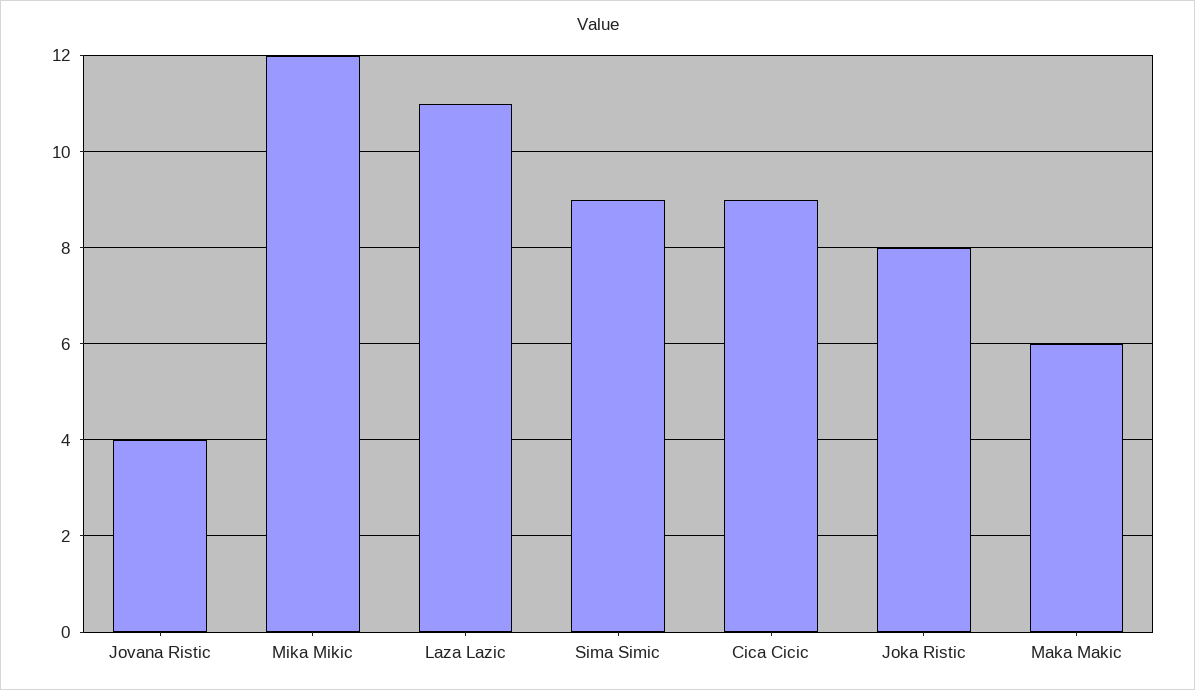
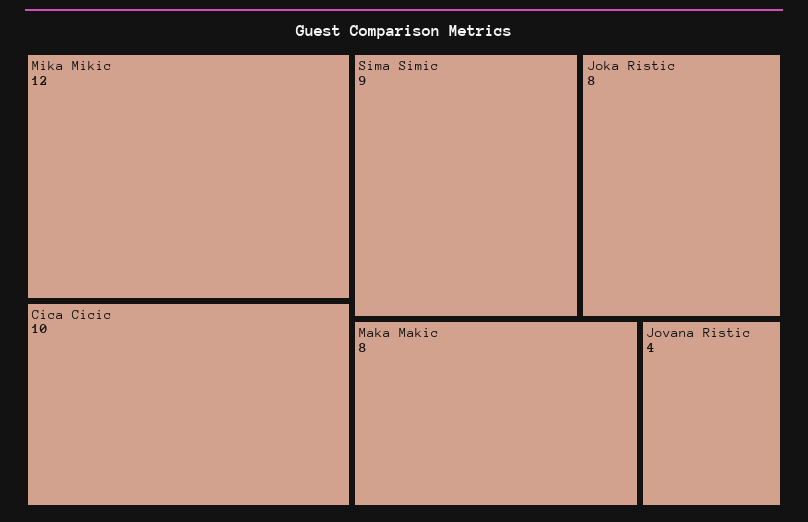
  {
    "Jovana Ristic": 4,
    "Mika Mikic": 12,
-   "Laza Lazic": 11,
    "Sima Simic": 9,
-   "Cica Cicic": 9,
+   "Cica Cicic": 10,
    "Joka Ristic": 8,
-   "Maka Makic": 6
+   "Maka Makic": 8
  }

